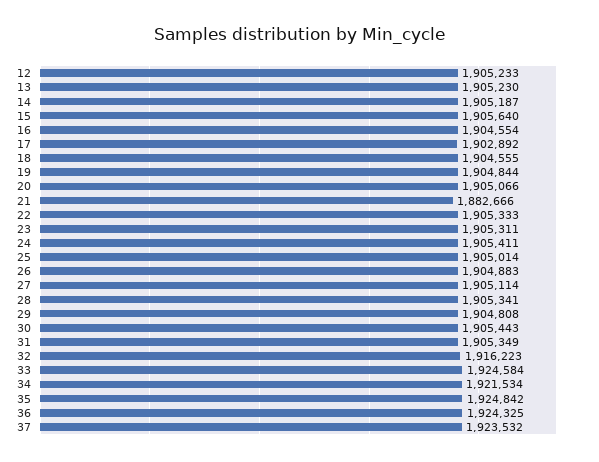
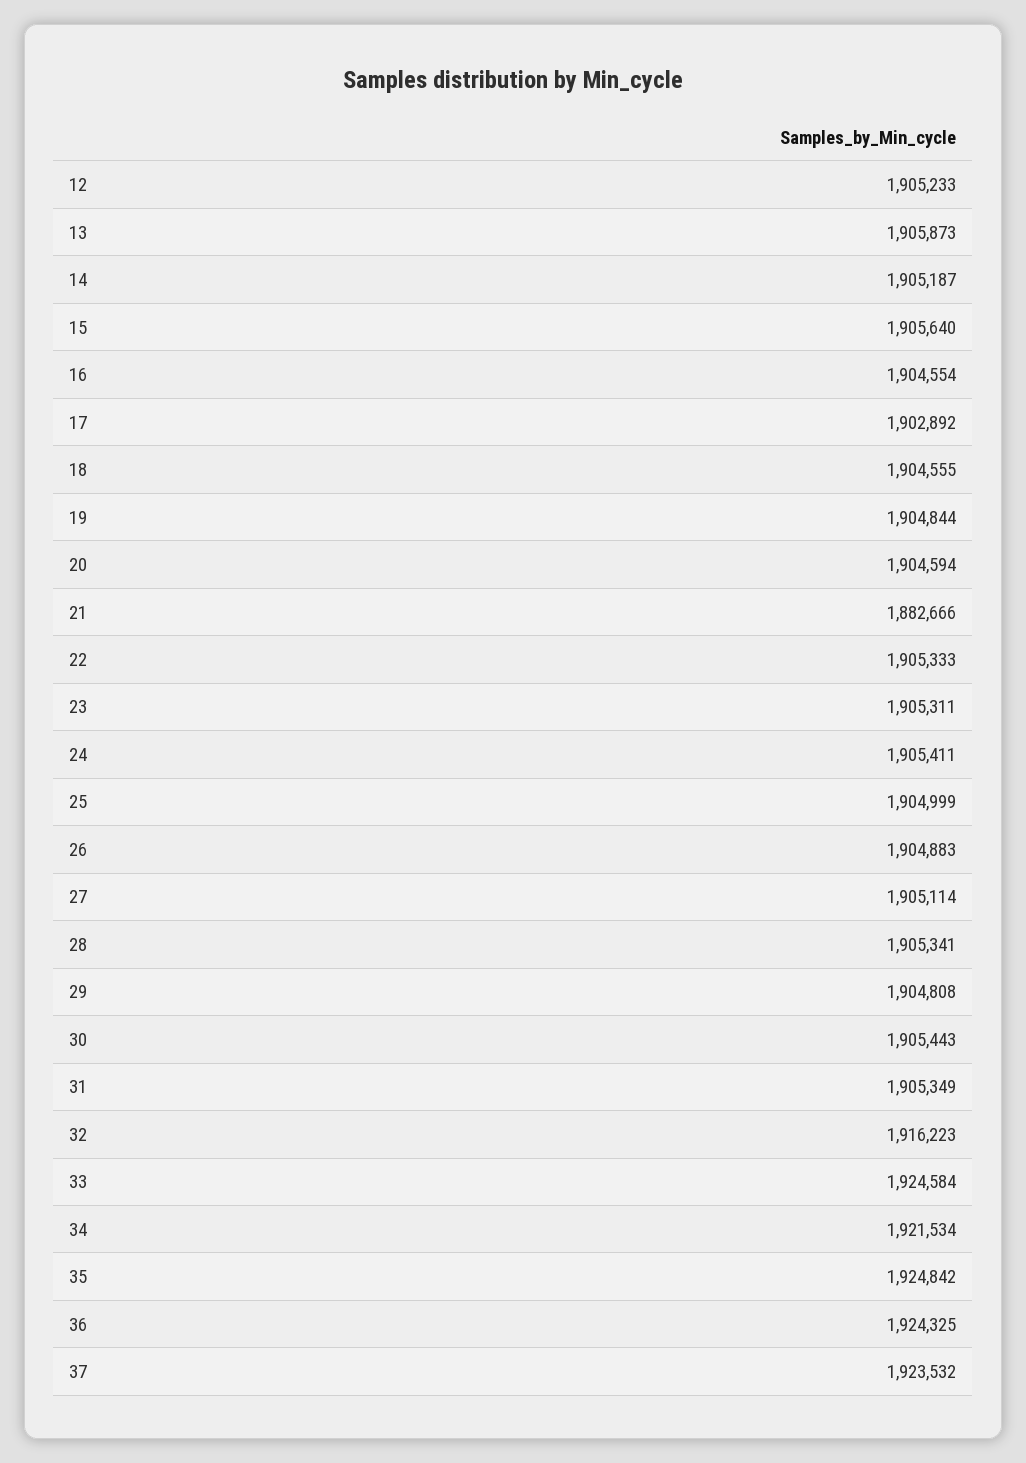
  {
    "12": 1905233,
-   "13": 1905230,
+   "13": 1905873,
    "14": 1905187,
    "15": 1905640,
    "16": 1904554,
    "17": 1902892,
    "18": 1904555,
    "19": 1904844,
-   "20": 1905066,
+   "20": 1904594,
    "21": 1882666,
    "22": 1905333,
    "23": 1905311,
    "24": 1905411,
-   "25": 1905014,
+   "25": 1904999,
    "26": 1904883,
    "27": 1905114,
    "28": 1905341,
    "29": 1904808,
    "30": 1905443,
    "31": 1905349,
    "32": 1916223,
    "33": 1924584,
    "34": 1921534,
    "35": 1924842,
    "36": 1924325,
    "37": 1923532
  }

